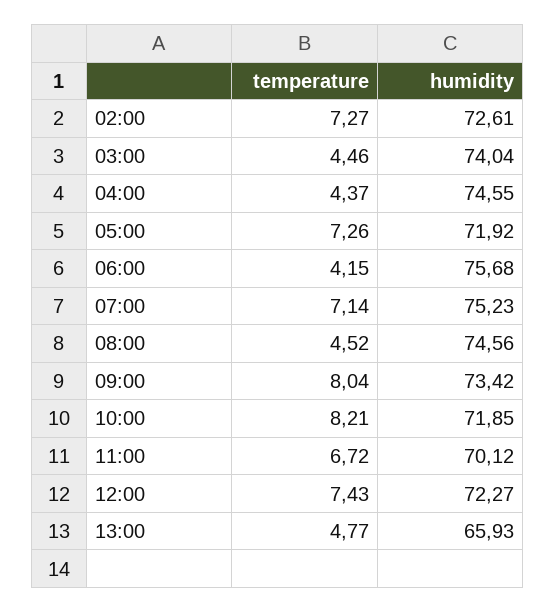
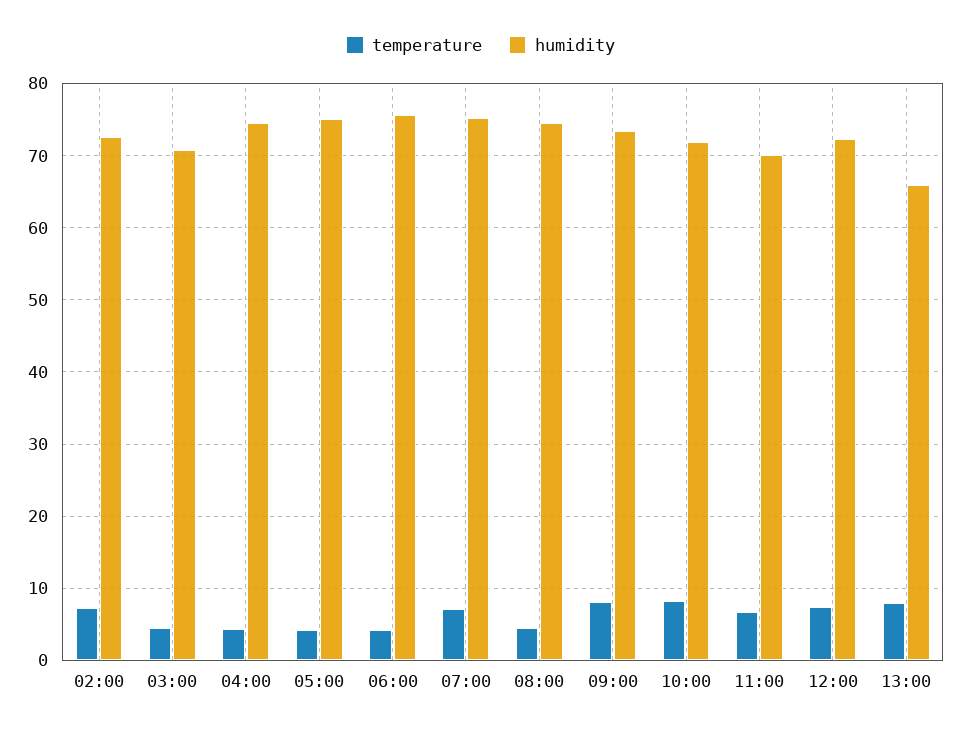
  {
    "temperature": {
      "02:00": 7.27,
      "03:00": 4.46,
      "04:00": 4.37,
-     "05:00": 7.26,
+     "05:00": 4,
      "06:00": 4.15,
      "07:00": 7.14,
      "08:00": 4.52,
      "09:00": 8.04,
      "10:00": 8.21,
      "11:00": 6.72,
      "12:00": 7.43,
-     "13:00": 4.77
+     "13:00": 8
    },
    "humidity": {
      "02:00": 72.61,
-     "03:00": 74.04,
+     "03:00": 71,
      "04:00": 74.55,
-     "05:00": 71.92,
+     "05:00": 75,
      "06:00": 75.68,
      "07:00": 75.23,
      "08:00": 74.56,
      "09:00": 73.42,
      "10:00": 71.85,
      "11:00": 70.12,
      "12:00": 72.27,
      "13:00": 65.93
    }
  }

